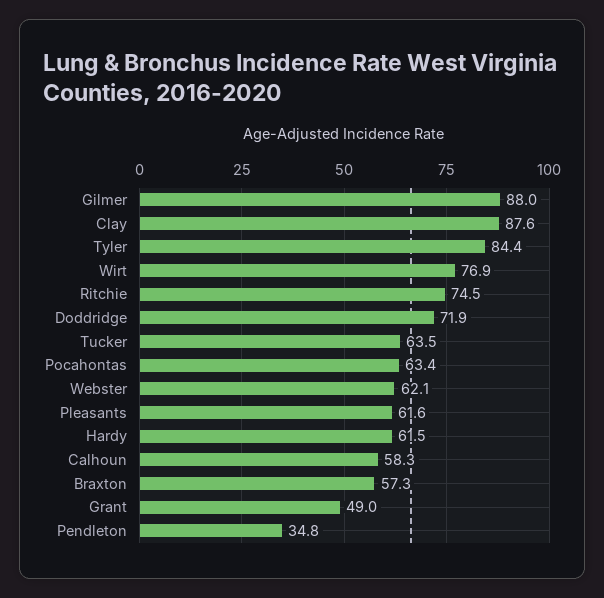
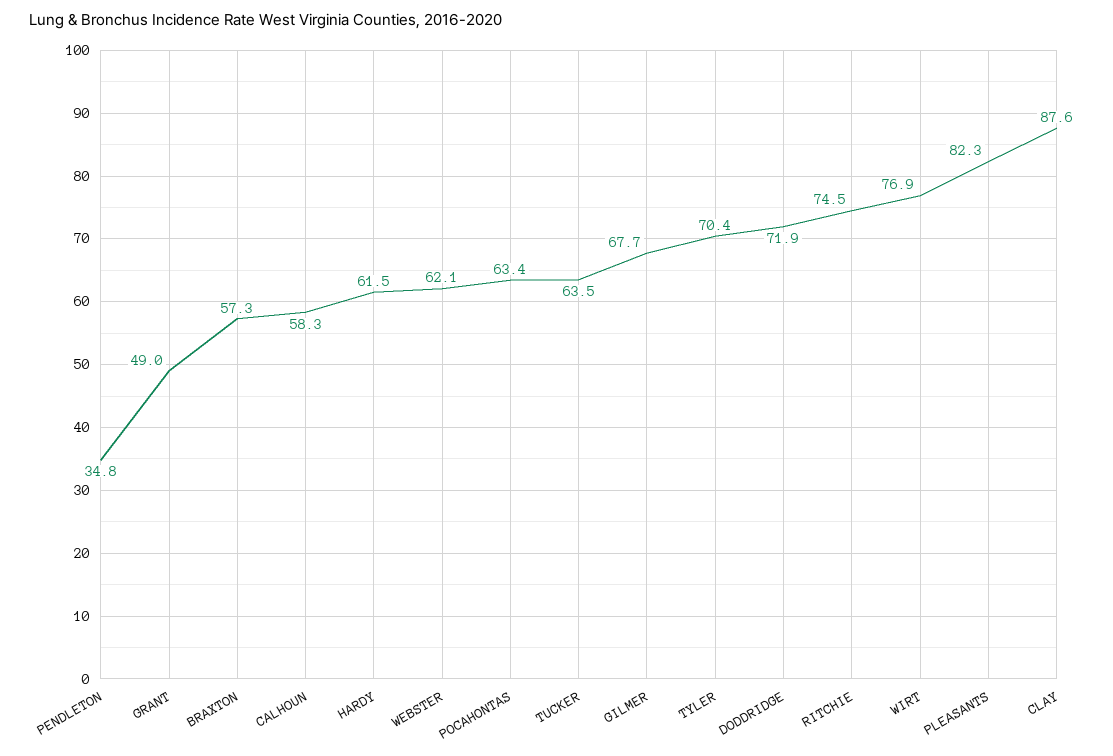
  {
-   "Gilmer": 88,
+   "Gilmer": 67.7,
    "Clay": 87.6,
-   "Tyler": 84.4,
+   "Tyler": 70.4,
    "Wirt": 76.9,
    "Ritchie": 74.5,
    "Doddridge": 71.9,
    "Tucker": 63.5,
    "Pocahontas": 63.4,
    "Webster": 62.1,
-   "Pleasants": 61.6,
+   "Pleasants": 82.3,
    "Hardy": 61.5,
    "Calhoun": 58.3,
    "Braxton": 57.3,
    "Grant": 49,
    "Pendleton": 34.8
  }

